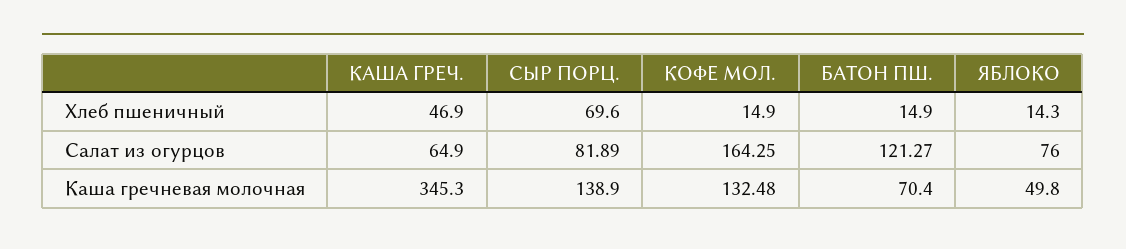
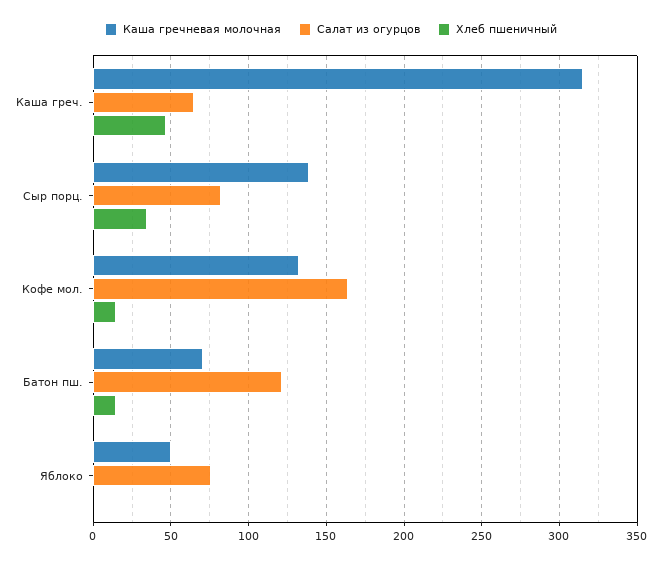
  {
    "Хлеб пшеничный": {
      "КАША ГРЕЧ.": 46.9,
-     "СЫР ПОРЦ.": 69.6,
+     "СЫР ПОРЦ.": 35,
      "КОФЕ МОЛ.": 14.9,
      "БАТОН ПШ.": 14.9,
-     "ЯБЛОКО": 14.3
+     "ЯБЛОКО": 0
    },
    "Салат из огурцов": {
      "КАША ГРЕЧ.": 64.9,
      "СЫР ПОРЦ.": 81.89,
      "КОФЕ МОЛ.": 164.25,
      "БАТОН ПШ.": 121.27,
      "ЯБЛОКО": 76
    },
    "Каша гречневая молочная": {
-     "КАША ГРЕЧ.": 345.3,
+     "КАША ГРЕЧ.": 315,
      "СЫР ПОРЦ.": 138.9,
      "КОФЕ МОЛ.": 132.48,
      "БАТОН ПШ.": 70.4,
      "ЯБЛОКО": 49.8
    }
  }

